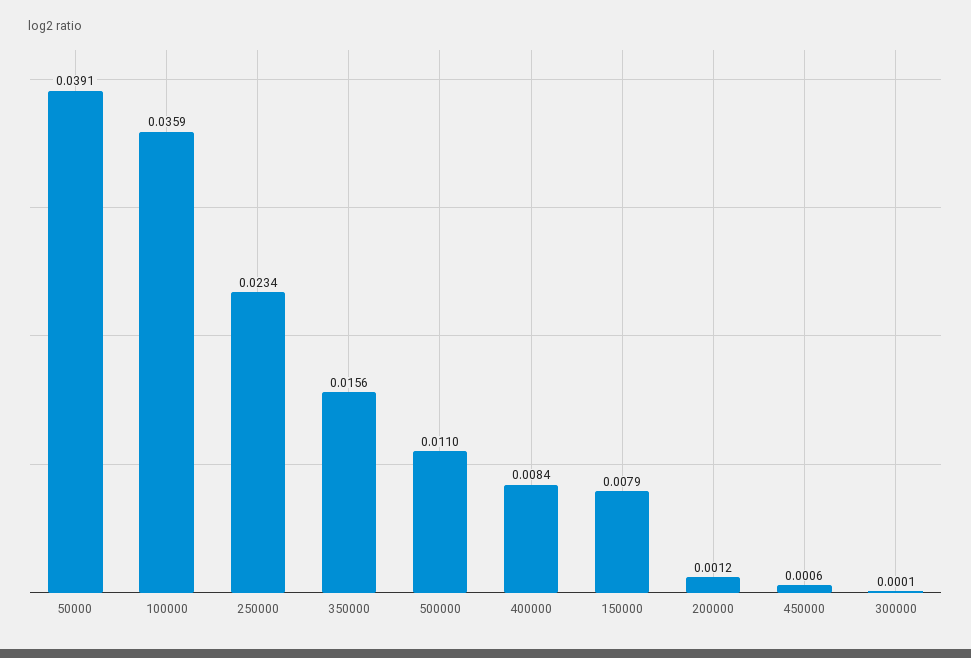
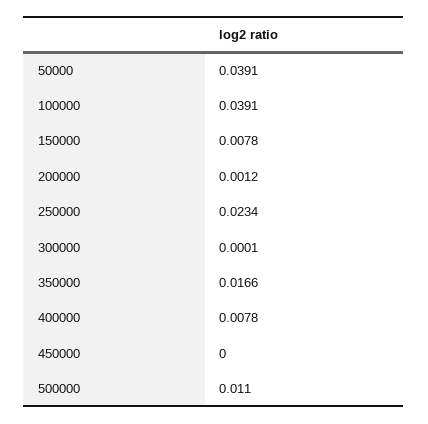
  {
    "50000": 0.0391,
-   "100000": 0.0359,
+   "100000": 0.0391,
    "250000": 0.0234,
-   "350000": 0.0156,
+   "350000": 0.0166,
    "500000": 0.011,
-   "400000": 0.0084,
+   "400000": 0.0078,
-   "150000": 0.0079,
+   "150000": 0.0078,
    "200000": 0.0012,
-   "450000": 0.0006,
+   "450000": 0,
    "300000": 0.0001
  }

